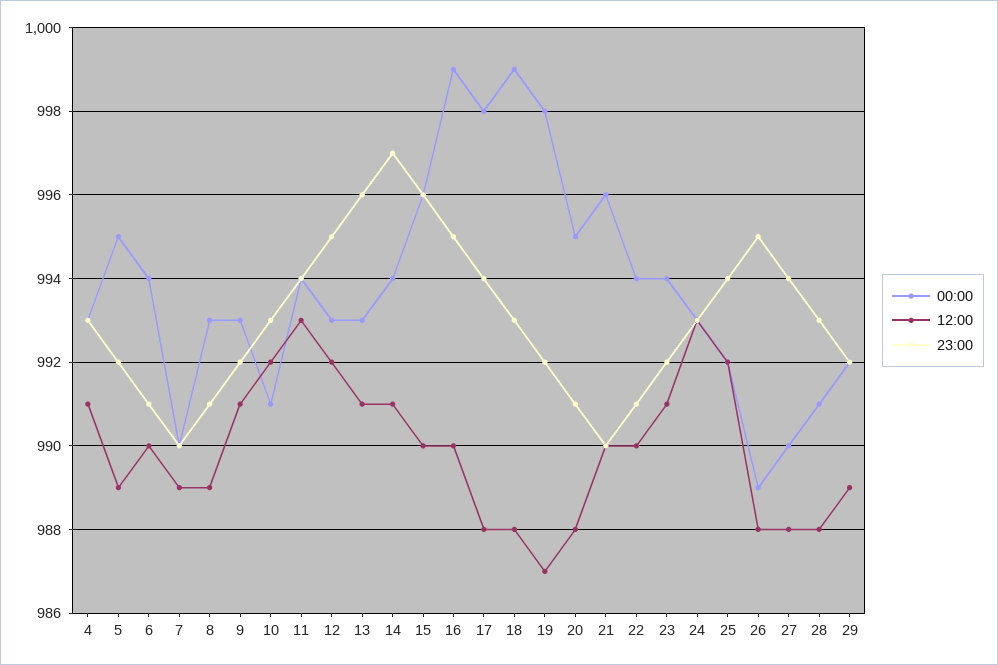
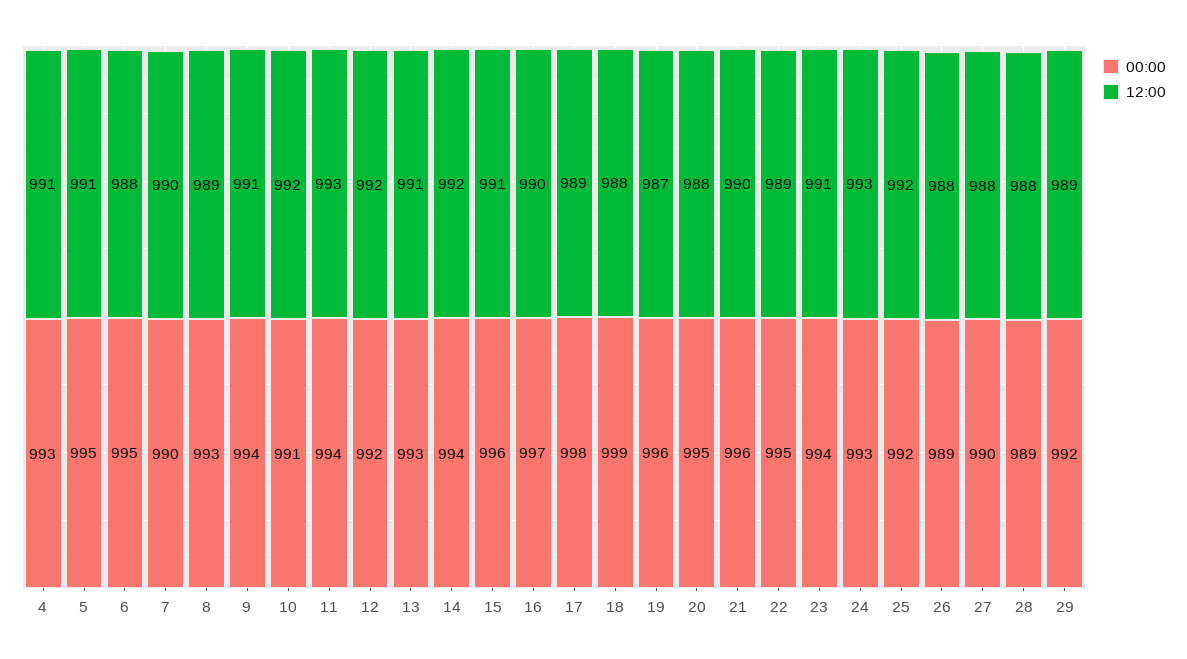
  {
    "00:00": {
      "4": 993,
      "5": 995,
-     "6": 994,
+     "6": 995,
      "7": 990,
      "8": 993,
-     "9": 993,
+     "9": 994,
      "10": 991,
      "11": 994,
-     "12": 993,
+     "12": 992,
      "13": 993,
      "14": 994,
      "15": 996,
-     "16": 999,
+     "16": 997,
      "17": 998,
      "18": 999,
-     "19": 998,
+     "19": 996,
      "20": 995,
      "21": 996,
-     "22": 994,
+     "22": 995,
      "23": 994,
      "24": 993,
      "25": 992,
      "26": 989,
      "27": 990,
-     "28": 991,
+     "28": 989,
      "29": 992
    },
    "12:00": {
      "4": 991,
-     "5": 989,
+     "5": 991,
-     "6": 990,
+     "6": 988,
-     "7": 989,
+     "7": 990,
      "8": 989,
      "9": 991,
      "10": 992,
      "11": 993,
      "12": 992,
      "13": 991,
-     "14": 991,
+     "14": 992,
-     "15": 990,
+     "15": 991,
      "16": 990,
-     "17": 988,
+     "17": 989,
      "18": 988,
      "19": 987,
      "20": 988,
      "21": 990,
-     "22": 990,
+     "22": 989,
      "23": 991,
      "24": 993,
      "25": 992,
      "26": 988,
      "27": 988,
      "28": 988,
      "29": 989
-   },
+   }
-   "23:00": {
-     "4": 993,
-     "5": 992,
-     "6": 991,
-     "7": 990,
-     "8": 991,
-     "9": 992,
-     "10": 993,
-     "11": 994,
-     "12": 995,
-     "13": 996,
-     "14": 997,
-     "15": 996,
-     "16": 995,
-     "17": 994,
-     "18": 993,
-     "19": 992,
-     "20": 991,
-     "21": 990,
-     "22": 991,
-     "23": 992,
-     "24": 993,
-     "25": 994,
-     "26": 995,
-     "27": 994,
-     "28": 993,
-     "29": 992
-   }
  }

